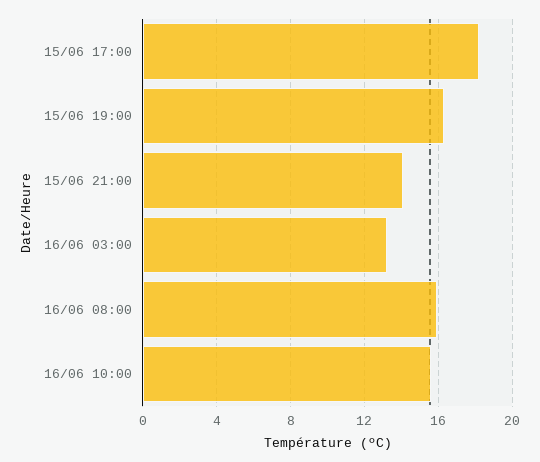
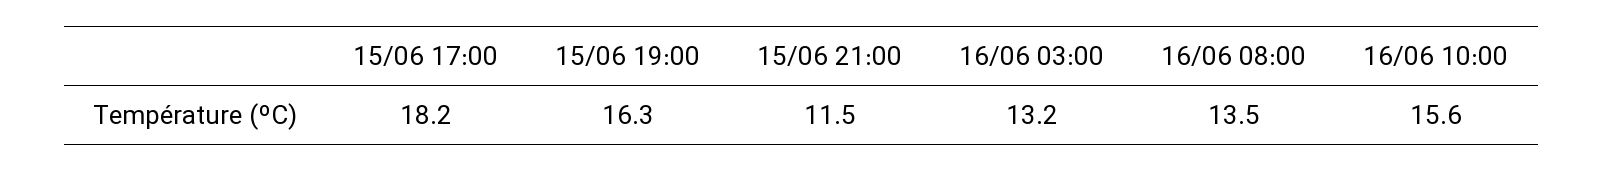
  {
    "15/06 17:00": 18.2,
    "15/06 19:00": 16.3,
-   "15/06 21:00": 14,
+   "15/06 21:00": 11.5,
    "16/06 03:00": 13.2,
-   "16/06 08:00": 16,
+   "16/06 08:00": 13.5,
    "16/06 10:00": 15.6
  }

